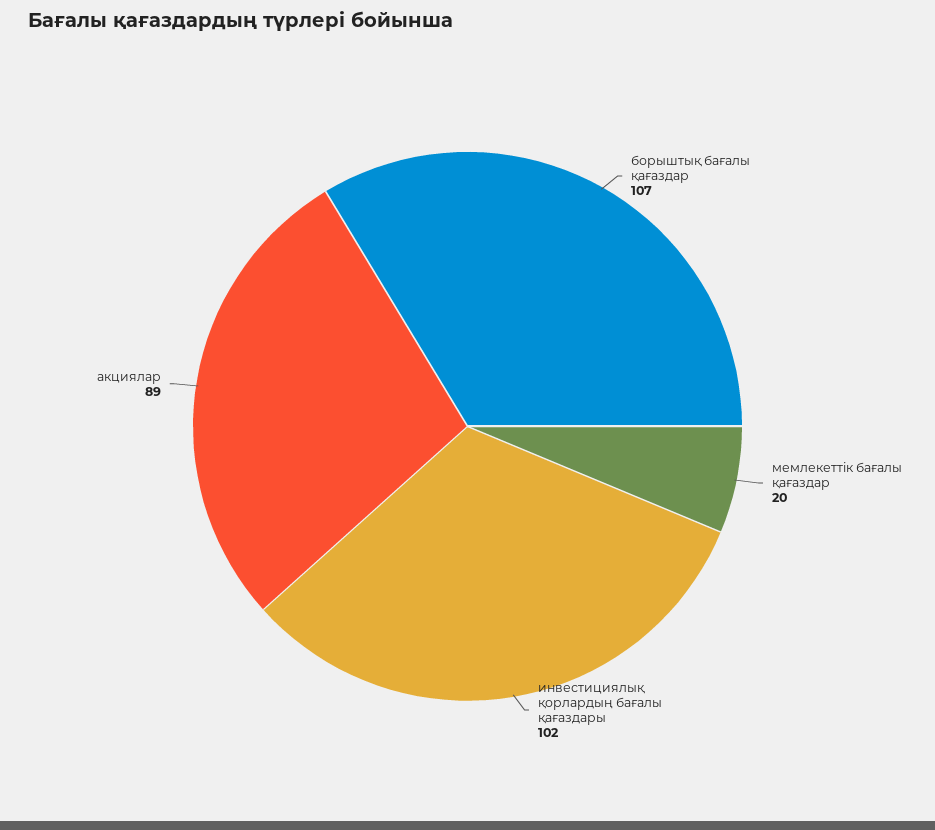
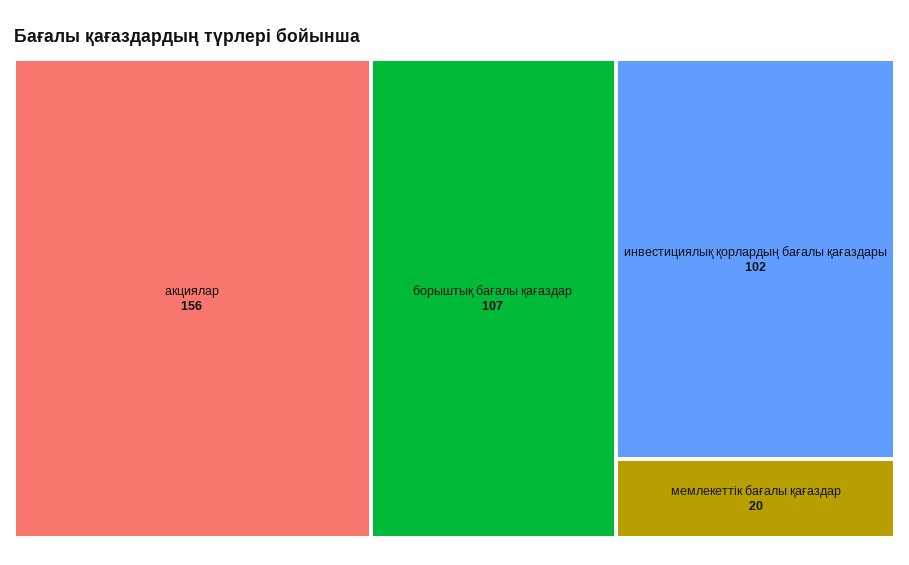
  {
    "борыштық бағалы қағаздар": 107,
    "мемлекеттік бағалы қағаздар": 20,
    "инвестициялық қорлардың бағалы қағаздары": 102,
-   "акциялар": 89
+   "акциялар": 156
  }

